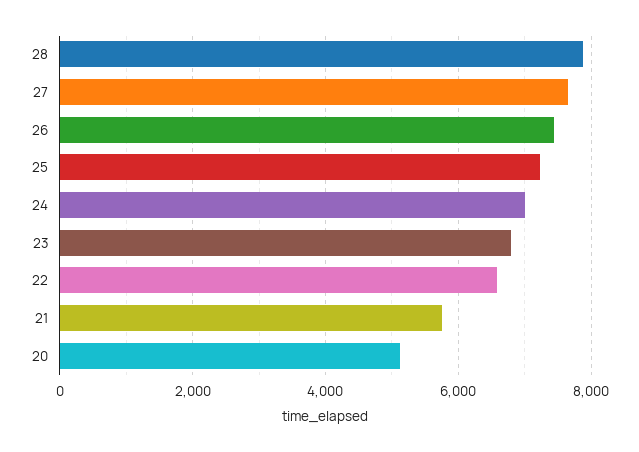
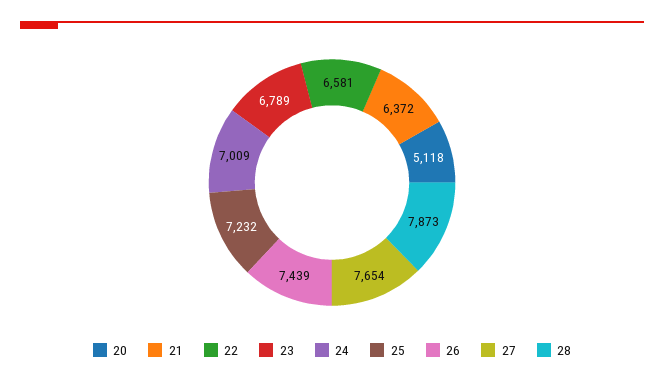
  {
    "28": 7873,
    "27": 7654,
    "26": 7439,
    "25": 7232,
    "24": 7009,
    "23": 6789,
    "22": 6581,
-   "21": 5800,
+   "21": 6372,
    "20": 5118
  }

